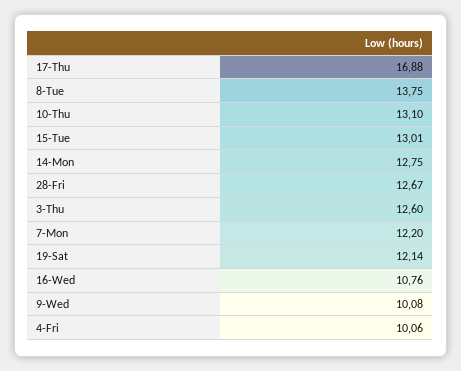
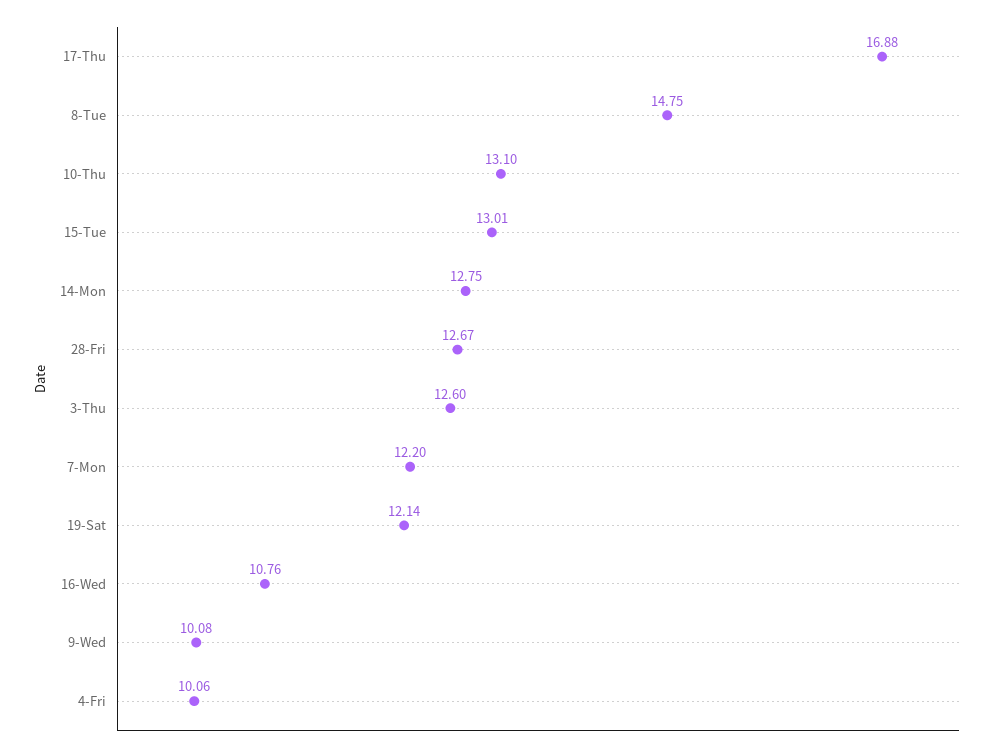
  {
    "17-Thu": 16.88,
-   "8-Tue": 13.75,
+   "8-Tue": 14.75,
    "10-Thu": 13.1,
    "15-Tue": 13.01,
    "14-Mon": 12.75,
    "28-Fri": 12.67,
    "3-Thu": 12.6,
    "7-Mon": 12.2,
    "19-Sat": 12.14,
    "16-Wed": 10.76,
    "9-Wed": 10.08,
    "4-Fri": 10.06
  }

